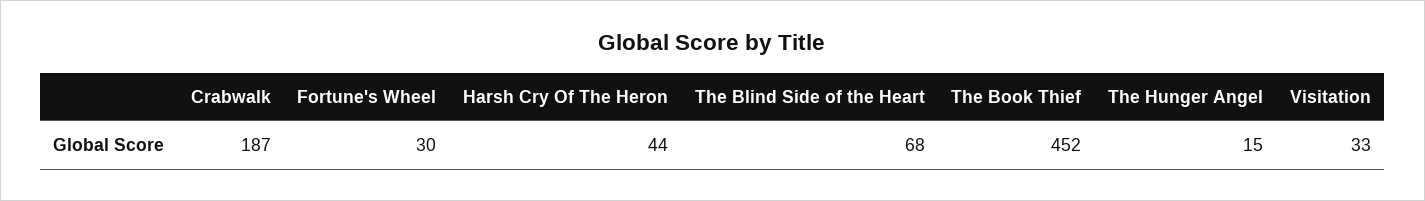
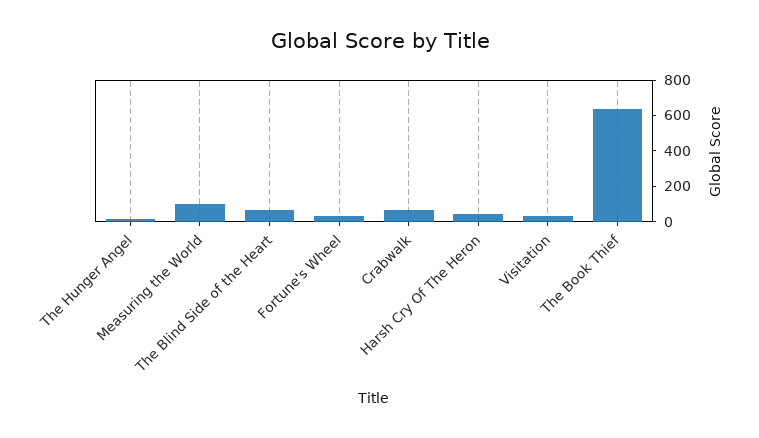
  {
-   "Crabwalk": 187,
+   "Crabwalk": 50,
    "Fortune's Wheel": 30,
    "Harsh Cry Of The Heron": 44,
    "The Blind Side of the Heart": 68,
-   "The Book Thief": 452,
+   "The Book Thief": 650,
    "The Hunger Angel": 15,
-   "Visitation": 33
+   "Visitation": 33,
+   "Measuring the World": 100
  }

